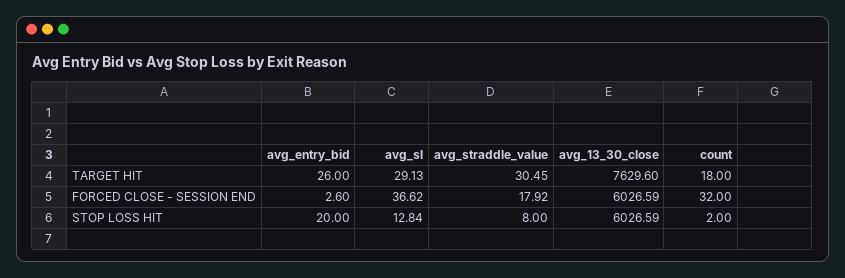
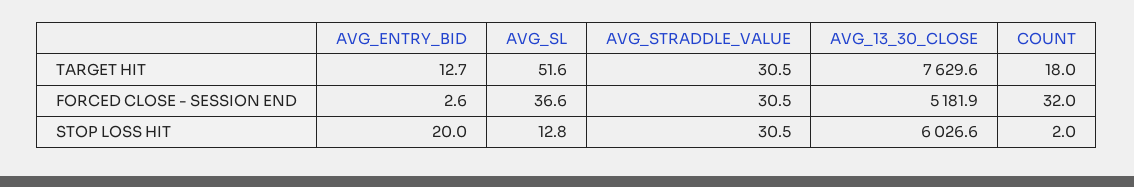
  {
    "avg_entry_bid": {
-     "TARGET HIT": 26,
+     "TARGET HIT": 12.7,
      "FORCED CLOSE - SESSION END": 2.6,
      "STOP LOSS HIT": 20
    },
    "avg_sl": {
-     "TARGET HIT": 29.13,
+     "TARGET HIT": 51.6,
      "FORCED CLOSE - SESSION END": 36.62,
      "STOP LOSS HIT": 12.84
    },
    "avg_straddle_value": {
      "TARGET HIT": 30.45,
-     "FORCED CLOSE - SESSION END": 17.92,
+     "FORCED CLOSE - SESSION END": 30.5,
-     "STOP LOSS HIT": 8
+     "STOP LOSS HIT": 30.5
    },
    "avg_13_30_close": {
      "TARGET HIT": 7629.6,
-     "FORCED CLOSE - SESSION END": 6026.59,
+     "FORCED CLOSE - SESSION END": 5181.9,
      "STOP LOSS HIT": 6026.59
    },
    "count": {
      "TARGET HIT": 18,
      "FORCED CLOSE - SESSION END": 32,
      "STOP LOSS HIT": 2
    }
  }

